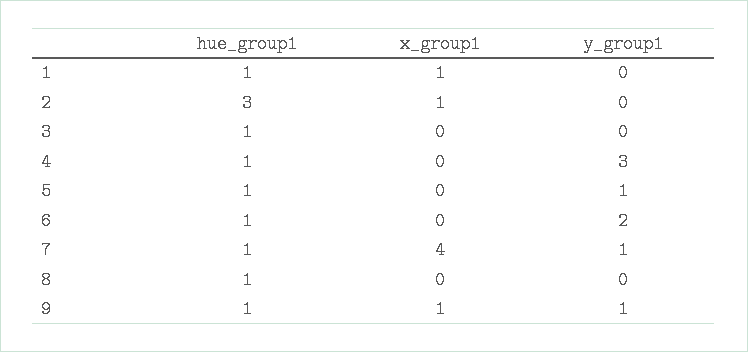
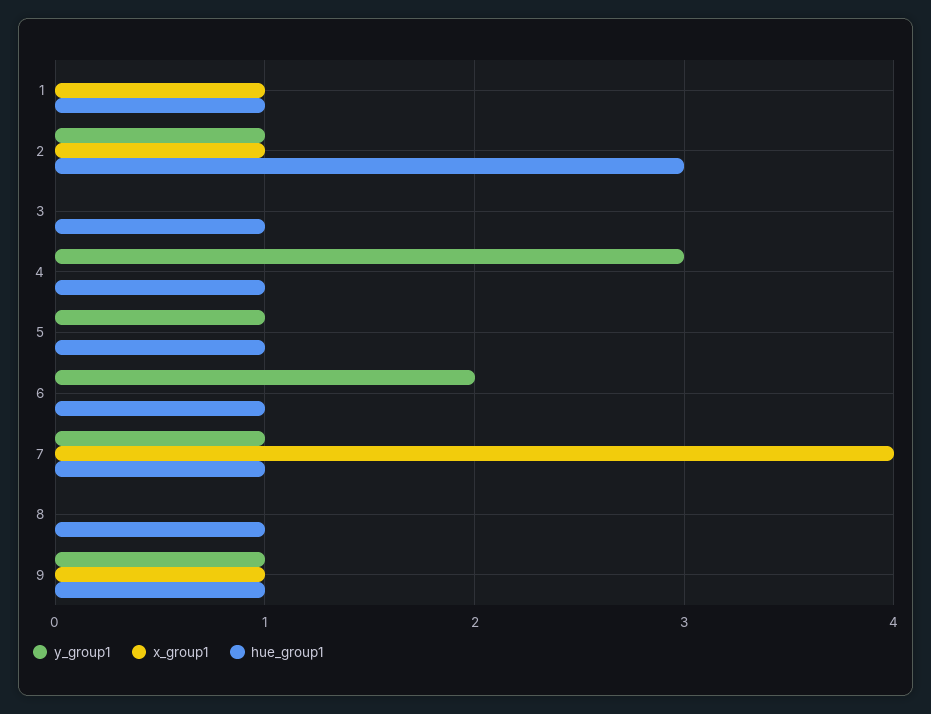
  {
    "hue_group1": {
      "1": 1,
      "2": 3,
      "3": 1,
      "4": 1,
      "5": 1,
      "6": 1,
      "7": 1,
      "8": 1,
      "9": 1
    },
    "x_group1": {
      "1": 1,
      "2": 1,
      "3": 0,
      "4": 0,
      "5": 0,
      "6": 0,
      "7": 4,
      "8": 0,
      "9": 1
    },
    "y_group1": {
      "1": 0,
-     "2": 0,
+     "2": 1,
      "3": 0,
      "4": 3,
      "5": 1,
      "6": 2,
      "7": 1,
      "8": 0,
      "9": 1
    }
  }

